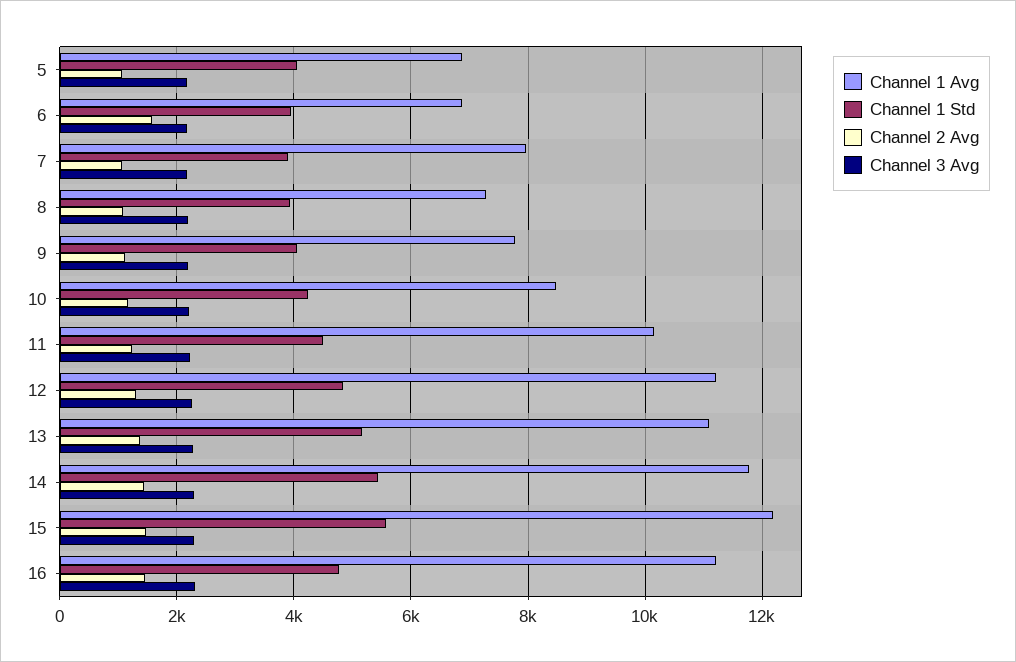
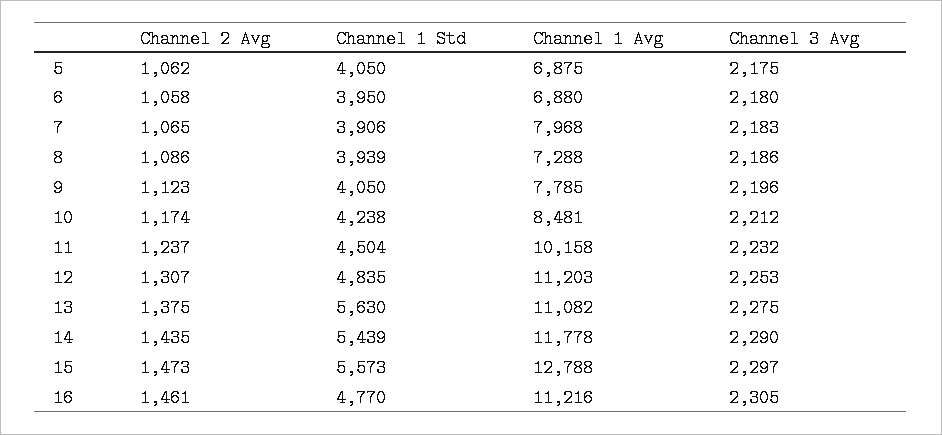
  {
    "Channel 1 Avg": {
      "5": 6875,
      "6": 6880,
      "7": 7968,
      "8": 7288,
      "9": 7785,
      "10": 8481,
      "11": 10158,
      "12": 11203,
      "13": 11082,
      "14": 11778,
-     "15": 12200,
+     "15": 12788,
      "16": 11216
    },
    "Channel 1 Std": {
      "5": 4050,
      "6": 3950,
      "7": 3906,
      "8": 3939,
      "9": 4050,
      "10": 4238,
      "11": 4504,
      "12": 4835,
-     "13": 5200,
+     "13": 5630,
      "14": 5439,
      "15": 5573,
      "16": 4770
    },
    "Channel 2 Avg": {
      "5": 1062,
-     "6": 1600,
+     "6": 1058,
      "7": 1065,
      "8": 1086,
      "9": 1123,
      "10": 1174,
      "11": 1237,
      "12": 1307,
      "13": 1375,
      "14": 1435,
      "15": 1473,
      "16": 1461
    },
    "Channel 3 Avg": {
      "5": 2175,
      "6": 2180,
      "7": 2183,
      "8": 2186,
      "9": 2196,
      "10": 2212,
      "11": 2232,
      "12": 2253,
      "13": 2275,
      "14": 2290,
      "15": 2297,
      "16": 2305
    }
  }

